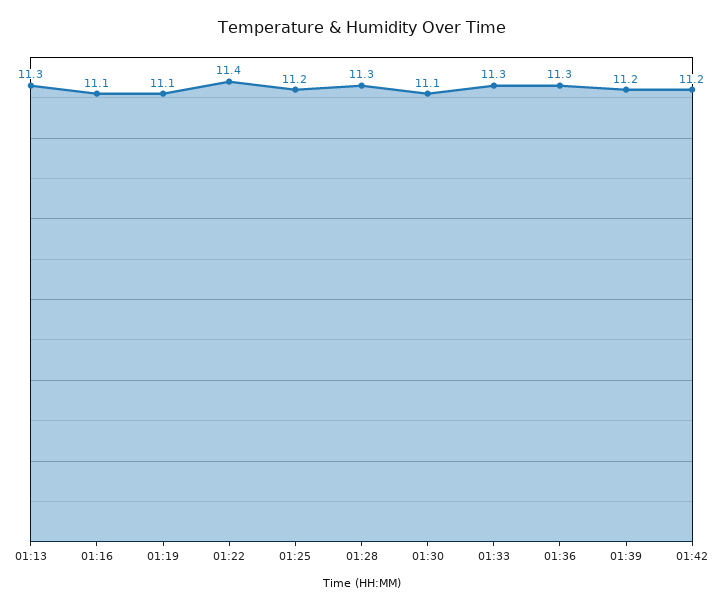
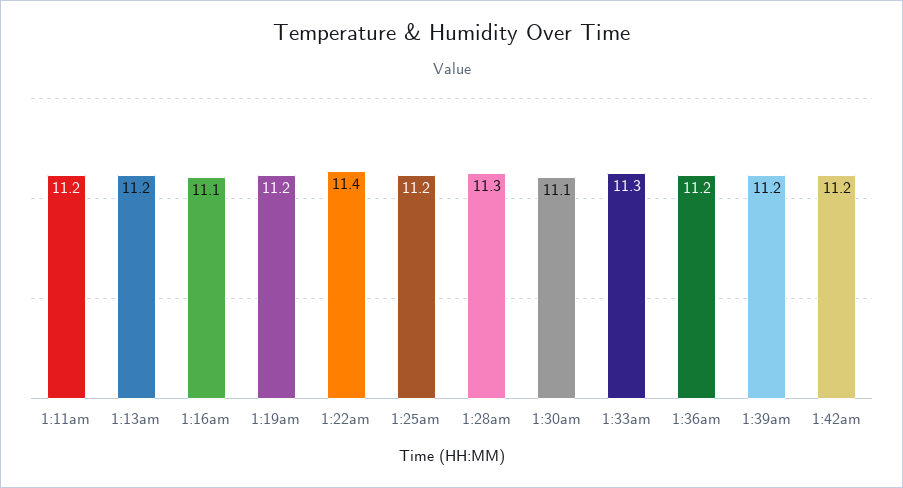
  {
-   "01:13": 11.3,
+   "01:13": 11.2,
    "01:16": 11.1,
-   "01:19": 11.1,
+   "01:19": 11.2,
    "01:22": 11.4,
    "01:25": 11.2,
    "01:28": 11.3,
    "01:30": 11.1,
    "01:33": 11.3,
-   "01:36": 11.3,
+   "01:36": 11.2,
    "01:39": 11.2,
-   "01:42": 11.2
+   "01:42": 11.2,
+   "1:11am": 11.2
  }

